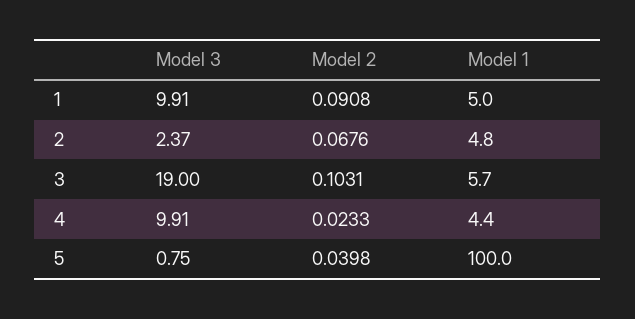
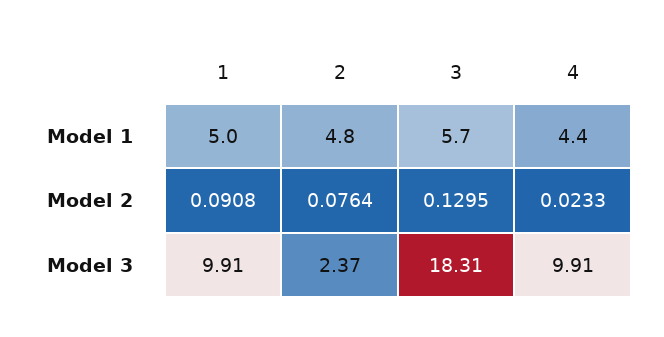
  {
    "Model 3": {
      "1": 9.91,
      "2": 2.37,
-     "3": 19,
+     "3": 18.31,
-     "4": 9.91,
+     "4": 9.91
-     "5": 0.75
    },
    "Model 2": {
      "1": 0.0908,
-     "2": 0.0676,
+     "2": 0.0764,
-     "3": 0.1031,
+     "3": 0.1295,
-     "4": 0.0233,
+     "4": 0.0233
-     "5": 0.0398
    },
    "Model 1": {
      "1": 5,
      "2": 4.8,
      "3": 5.7,
-     "4": 4.4,
+     "4": 4.4
-     "5": 100
    }
  }

